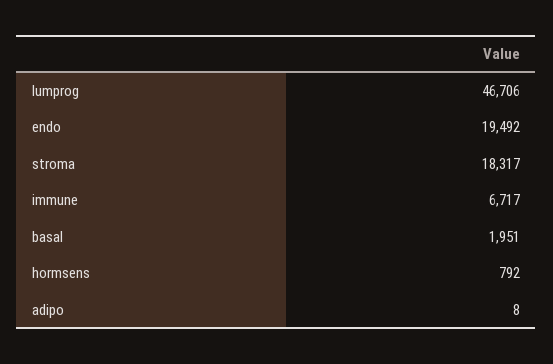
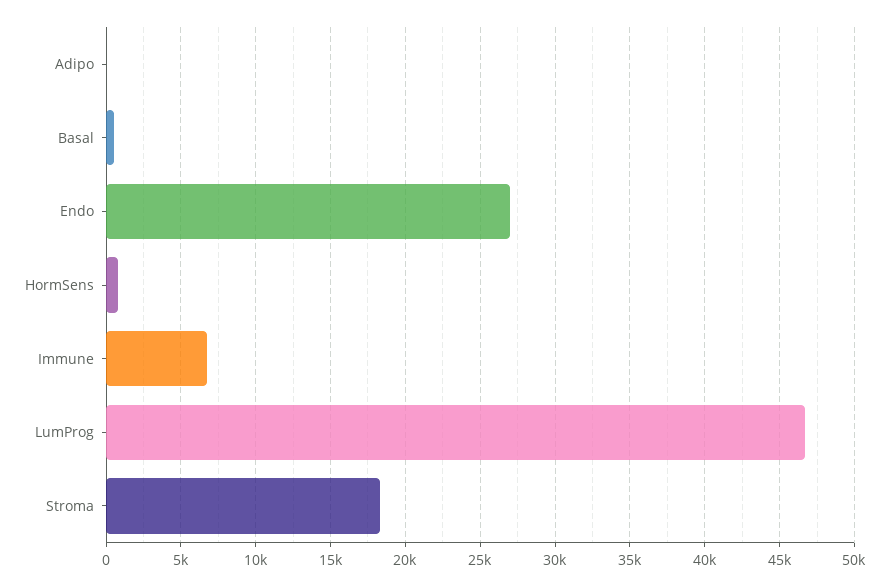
  {
    "lumprog": 46706,
-   "endo": 19492,
+   "endo": 27000,
    "stroma": 18317,
    "immune": 6717,
-   "basal": 1951,
+   "basal": 500,
    "hormsens": 792,
    "adipo": 8
  }

